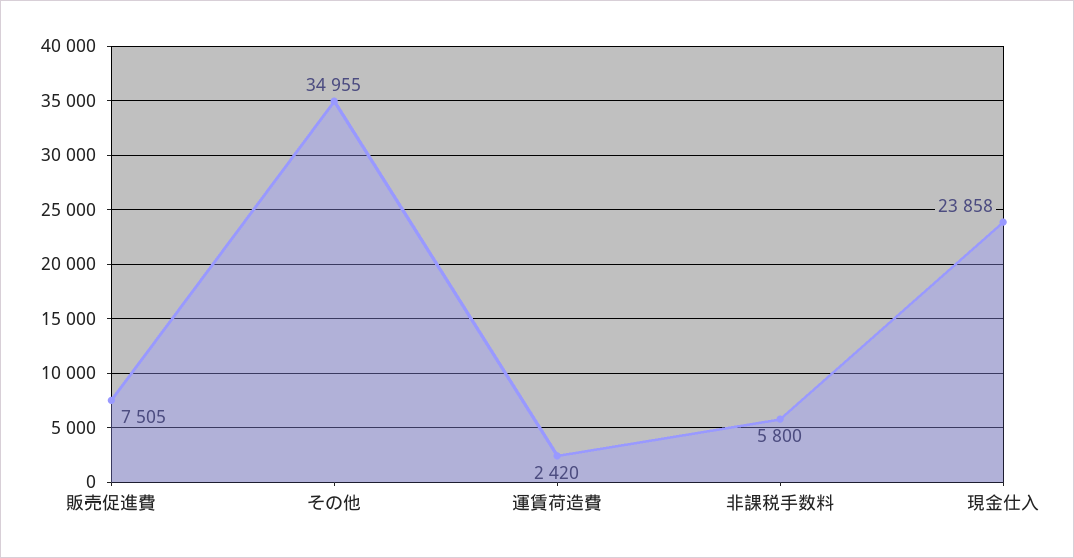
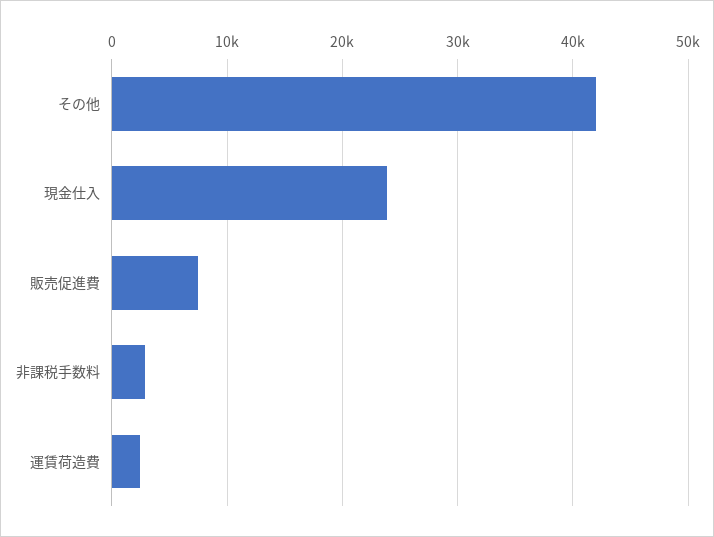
  {
    "販売促進費": 7505,
-   "その他": 34955,
+   "その他": 42000,
    "運賃荷造費": 2420,
-   "非課税手数料": 5800,
+   "非課税手数料": 3000,
    "現金仕入": 23858
  }

